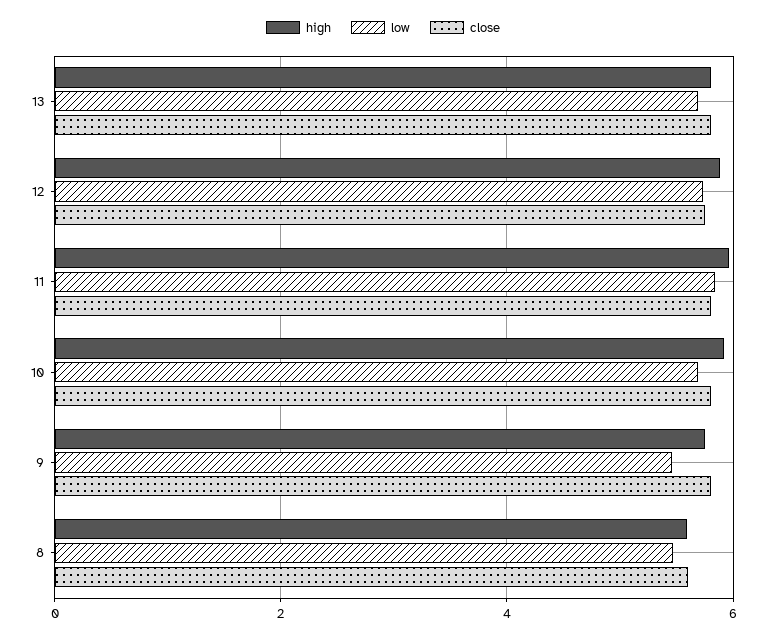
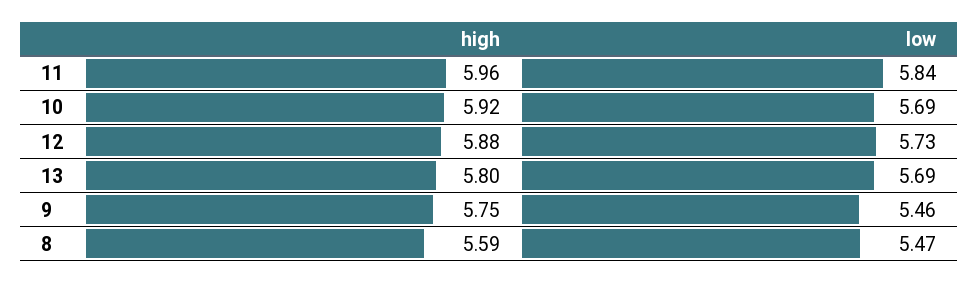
  {
    "high": {
      "13": 5.8,
      "12": 5.88,
      "11": 5.96,
      "10": 5.92,
      "9": 5.75,
      "8": 5.59
    },
    "low": {
      "13": 5.69,
      "12": 5.73,
      "11": 5.84,
      "10": 5.69,
      "9": 5.46,
      "8": 5.47
-   },
+   }
-   "close": {
-     "13": 5.8,
-     "12": 5.8,
-     "11": 5.8,
-     "10": 5.8,
-     "9": 5.8,
-     "8": 5.6
-   }
  }

